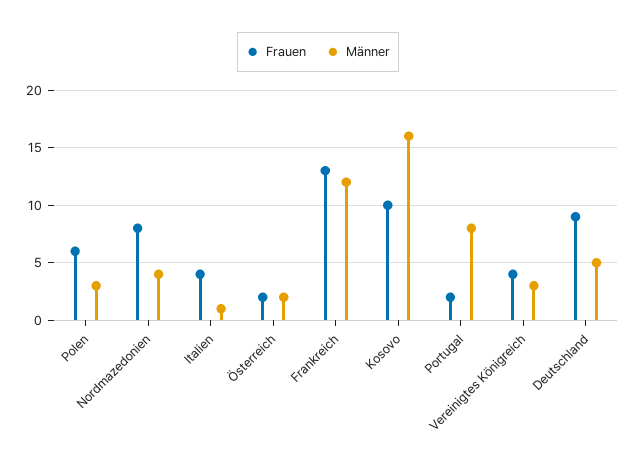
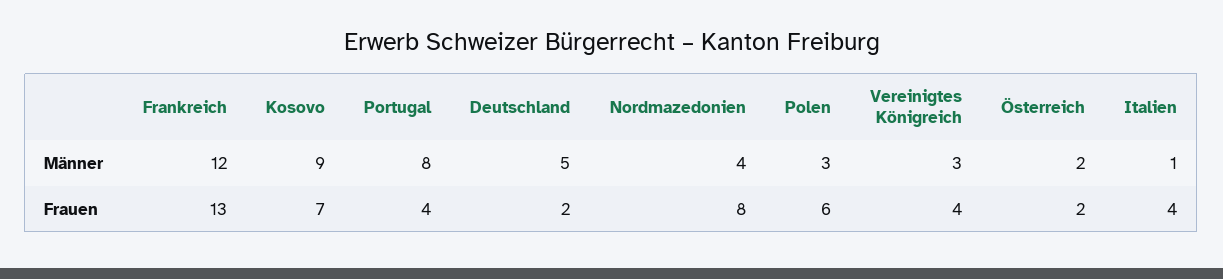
  {
    "Frauen": {
      "Polen": 6,
      "Nordmazedonien": 8,
      "Italien": 4,
      "Österreich": 2,
      "Frankreich": 13,
-     "Kosovo": 10,
+     "Kosovo": 7,
-     "Portugal": 2,
+     "Portugal": 4,
      "Vereinigtes Königreich": 4,
-     "Deutschland": 9
+     "Deutschland": 2
    },
    "Männer": {
      "Polen": 3,
      "Nordmazedonien": 4,
      "Italien": 1,
      "Österreich": 2,
      "Frankreich": 12,
-     "Kosovo": 16,
+     "Kosovo": 9,
      "Portugal": 8,
      "Vereinigtes Königreich": 3,
      "Deutschland": 5
    }
  }

